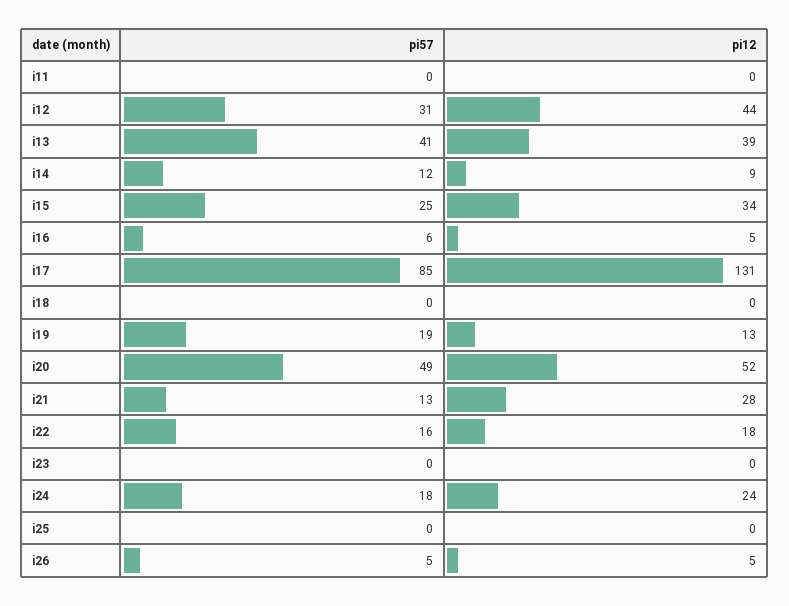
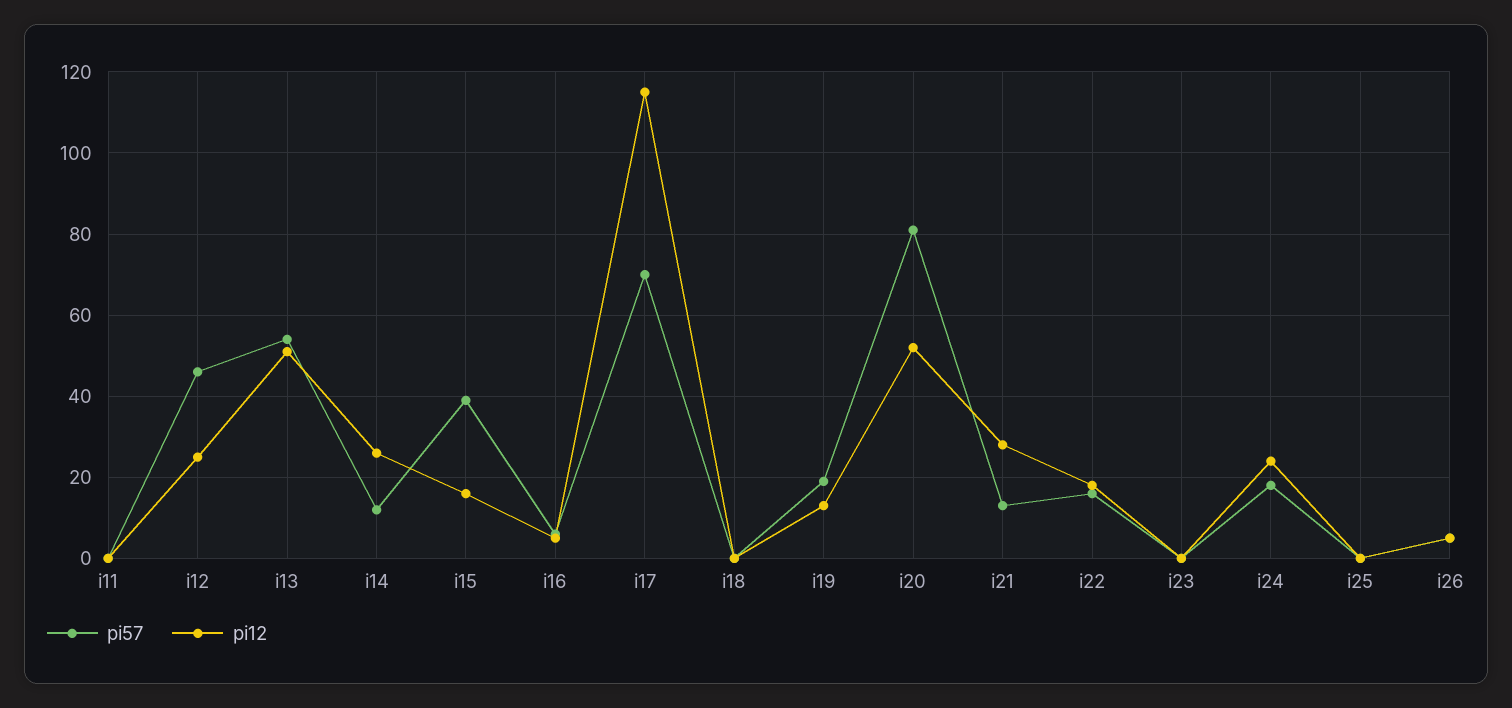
  {
    "pi57": {
      "i11": 0,
-     "i12": 31,
+     "i12": 45,
-     "i13": 41,
+     "i13": 55,
      "i14": 12,
-     "i15": 25,
+     "i15": 40,
      "i16": 6,
-     "i17": 85,
+     "i17": 70,
      "i18": 0,
      "i19": 19,
-     "i20": 49,
+     "i20": 80,
      "i21": 13,
      "i22": 16,
      "i23": 0,
      "i24": 18,
      "i25": 0,
      "i26": 5
    },
    "pi12": {
      "i11": 0,
-     "i12": 44,
+     "i12": 25,
-     "i13": 39,
+     "i13": 50,
-     "i14": 9,
+     "i14": 25,
-     "i15": 34,
+     "i15": 15,
      "i16": 5,
-     "i17": 131,
+     "i17": 115,
      "i18": 0,
      "i19": 13,
      "i20": 52,
      "i21": 28,
      "i22": 18,
      "i23": 0,
      "i24": 24,
      "i25": 0,
      "i26": 5
    }
  }

